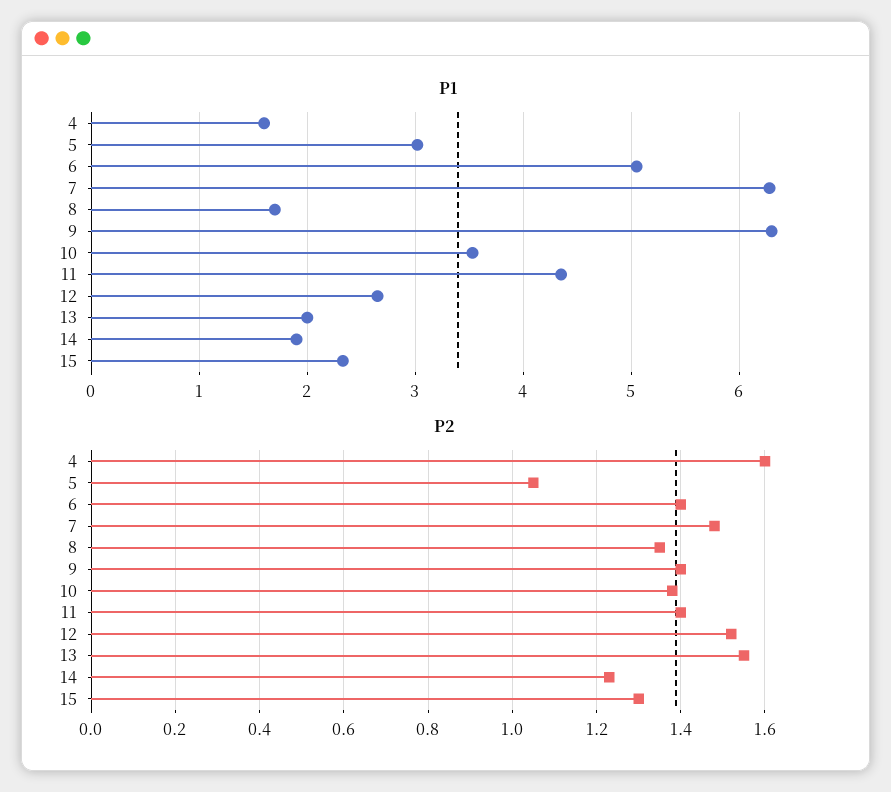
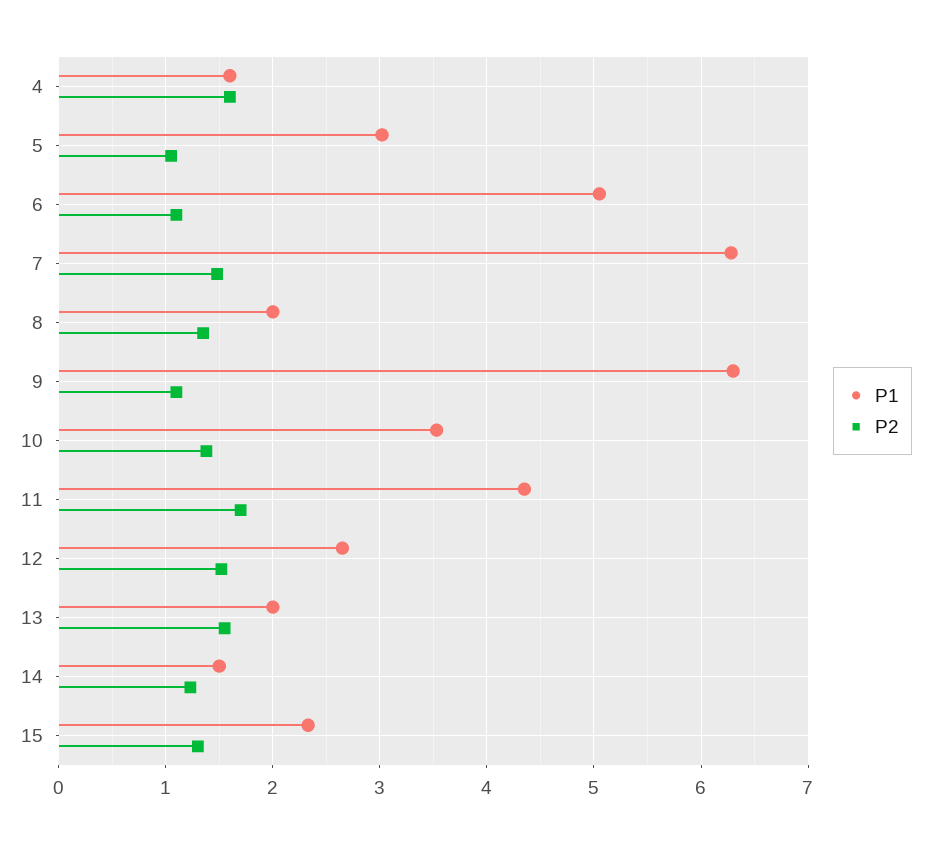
  {
    "P1": {
      "4": 1.6,
      "5": 3,
      "6": 5.1,
      "7": 6.3,
-     "8": 1.7,
+     "8": 2,
      "9": 6.3,
      "10": 3.5,
      "11": 4.4,
      "12": 2.7,
      "13": 2,
-     "14": 1.9,
+     "14": 1.5,
      "15": 2.3
    },
    "P2": {
      "4": 1.6,
      "5": 1.05,
-     "6": 1.4,
+     "6": 1.1,
      "7": 1.5,
      "8": 1.35,
-     "9": 1.4,
+     "9": 1.1,
      "10": 1.4,
-     "11": 1.4,
+     "11": 1.7,
      "12": 1.5,
      "13": 1.55,
      "14": 1.25,
      "15": 1.3
    }
  }

